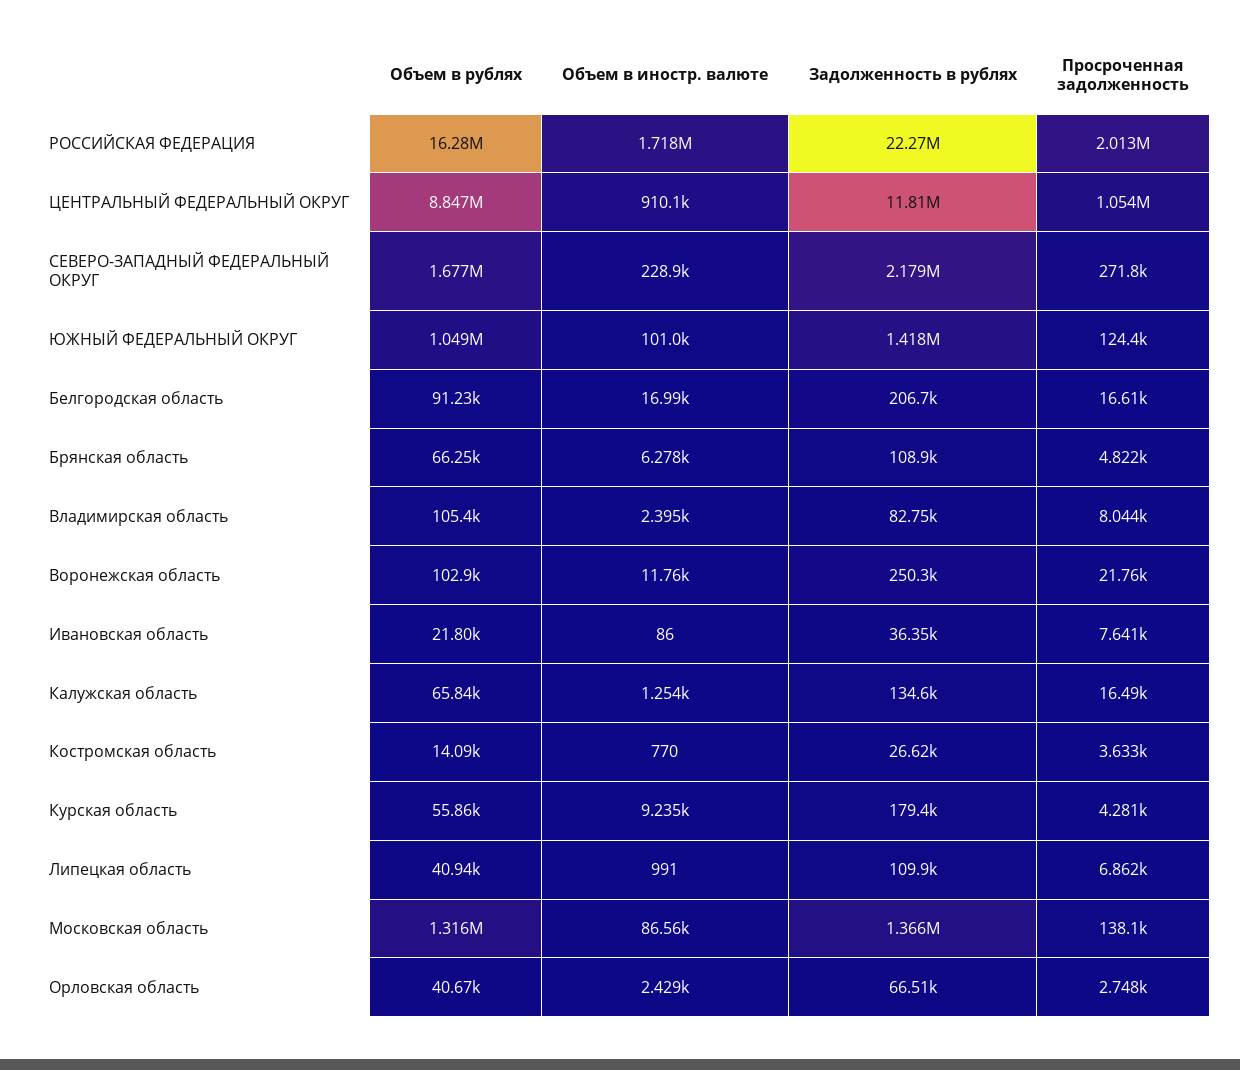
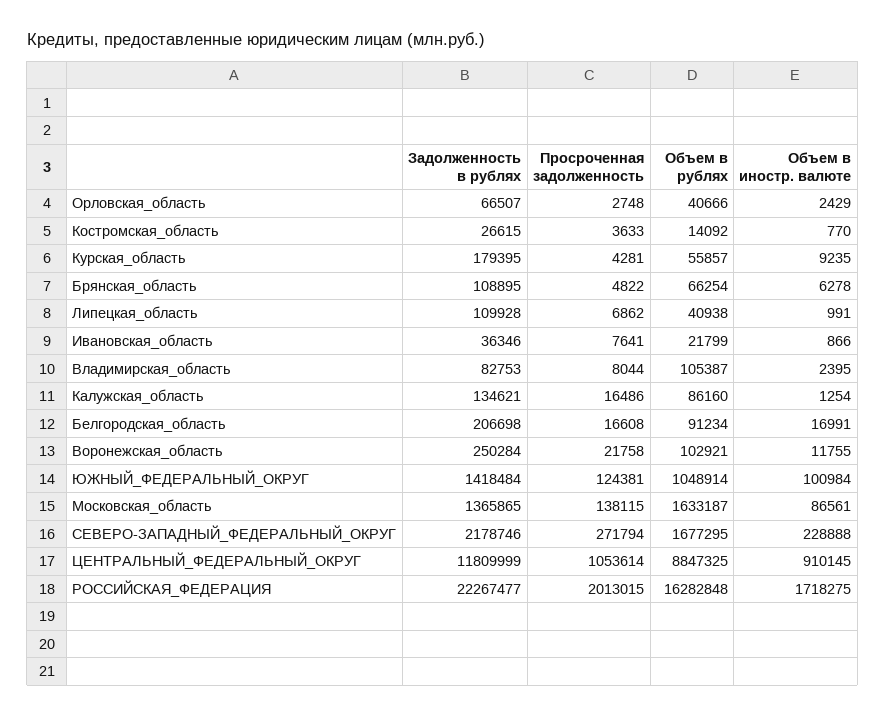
  {
    "Объем в рублях": {
      "РОССИЙСКАЯ ФЕДЕРАЦИЯ": 16282848,
      "ЦЕНТРАЛЬНЫЙ ФЕДЕРАЛЬНЫЙ ОКРУГ": 8847325,
      "СЕВЕРО-ЗАПАДНЫЙ ФЕДЕРАЛЬНЫЙ ОКРУГ": 1677295,
      "ЮЖНЫЙ ФЕДЕРАЛЬНЫЙ ОКРУГ": 1048914,
      "Белгородская область": 91234,
      "Брянская область": 66254,
      "Владимирская область": 105387,
      "Воронежская область": 102921,
      "Ивановская область": 21799,
-     "Калужская область": 65840,
+     "Калужская область": 86160,
      "Костромская область": 14092,
      "Курская область": 55857,
      "Липецкая область": 40938,
-     "Московская область": 1316000,
+     "Московская область": 1633187,
      "Орловская область": 40666
    },
    "Объем в иностр. валюте": {
      "РОССИЙСКАЯ ФЕДЕРАЦИЯ": 1718275,
      "ЦЕНТРАЛЬНЫЙ ФЕДЕРАЛЬНЫЙ ОКРУГ": 910145,
      "СЕВЕРО-ЗАПАДНЫЙ ФЕДЕРАЛЬНЫЙ ОКРУГ": 228888,
      "ЮЖНЫЙ ФЕДЕРАЛЬНЫЙ ОКРУГ": 100984,
      "Белгородская область": 16991,
      "Брянская область": 6278,
      "Владимирская область": 2395,
      "Воронежская область": 11755,
-     "Ивановская область": 86,
+     "Ивановская область": 866,
      "Калужская область": 1254,
      "Костромская область": 770,
      "Курская область": 9235,
      "Липецкая область": 991,
      "Московская область": 86561,
      "Орловская область": 2429
    },
    "Задолженность в рублях": {
      "РОССИЙСКАЯ ФЕДЕРАЦИЯ": 22267477,
      "ЦЕНТРАЛЬНЫЙ ФЕДЕРАЛЬНЫЙ ОКРУГ": 11809999,
      "СЕВЕРО-ЗАПАДНЫЙ ФЕДЕРАЛЬНЫЙ ОКРУГ": 2178746,
      "ЮЖНЫЙ ФЕДЕРАЛЬНЫЙ ОКРУГ": 1418484,
      "Белгородская область": 206698,
      "Брянская область": 108895,
      "Владимирская область": 82753,
      "Воронежская область": 250284,
      "Ивановская область": 36346,
      "Калужская область": 134621,
      "Костромская область": 26615,
      "Курская область": 179395,
      "Липецкая область": 109928,
      "Московская область": 1365865,
      "Орловская область": 66507
    },
    "Просроченная задолженность": {
      "РОССИЙСКАЯ ФЕДЕРАЦИЯ": 2013015,
      "ЦЕНТРАЛЬНЫЙ ФЕДЕРАЛЬНЫЙ ОКРУГ": 1053614,
      "СЕВЕРО-ЗАПАДНЫЙ ФЕДЕРАЛЬНЫЙ ОКРУГ": 271794,
      "ЮЖНЫЙ ФЕДЕРАЛЬНЫЙ ОКРУГ": 124381,
      "Белгородская область": 16608,
      "Брянская область": 4822,
      "Владимирская область": 8044,
      "Воронежская область": 21758,
      "Ивановская область": 7641,
      "Калужская область": 16486,
      "Костромская область": 3633,
      "Курская область": 4281,
      "Липецкая область": 6862,
      "Московская область": 138115,
      "Орловская область": 2748
    }
  }

